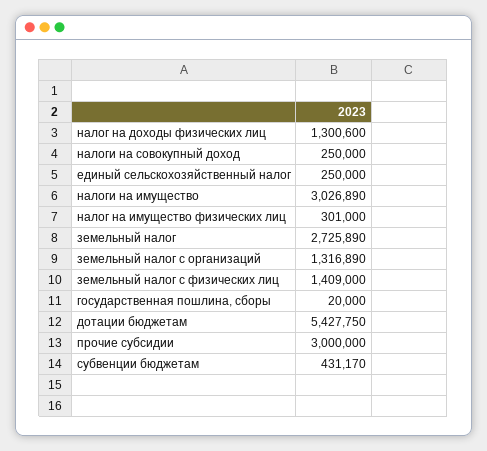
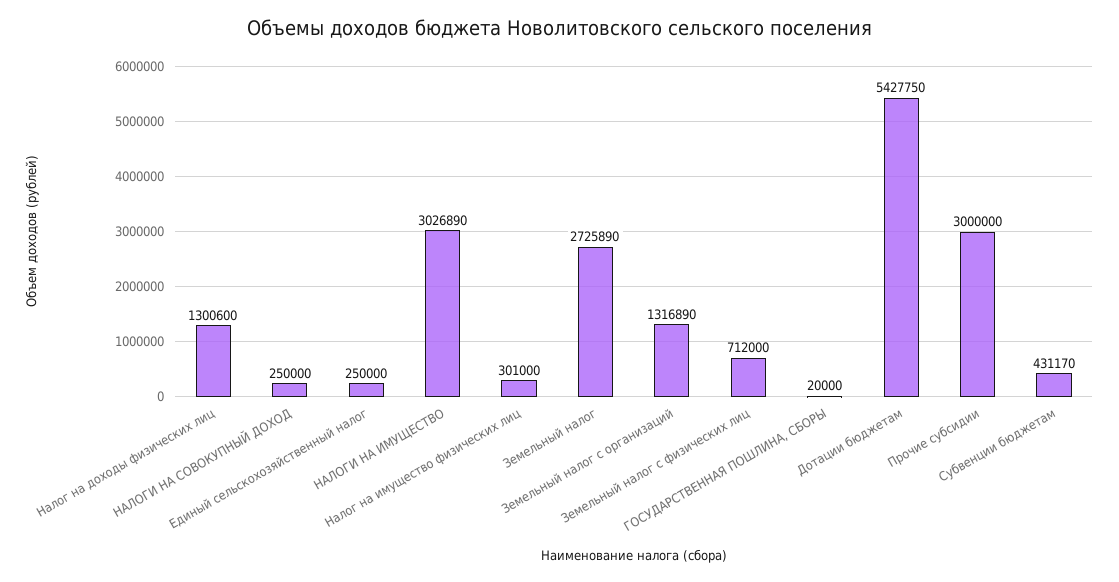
  {
    "налог на доходы физических лиц": 1300600,
    "налоги на совокупный доход": 250000,
    "единый сельскохозяйственный налог": 250000,
    "налоги на имущество": 3026890,
    "налог на имущество физических лиц": 301000,
    "земельный налог": 2725890,
    "земельный налог с организаций": 1316890,
-   "земельный налог с физических лиц": 1409000,
+   "земельный налог с физических лиц": 712000,
    "государственная пошлина, сборы": 20000,
    "дотации бюджетам": 5427750,
    "прочие субсидии": 3000000,
    "субвенции бюджетам": 431170
  }

